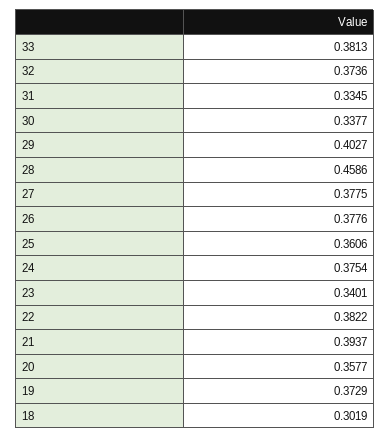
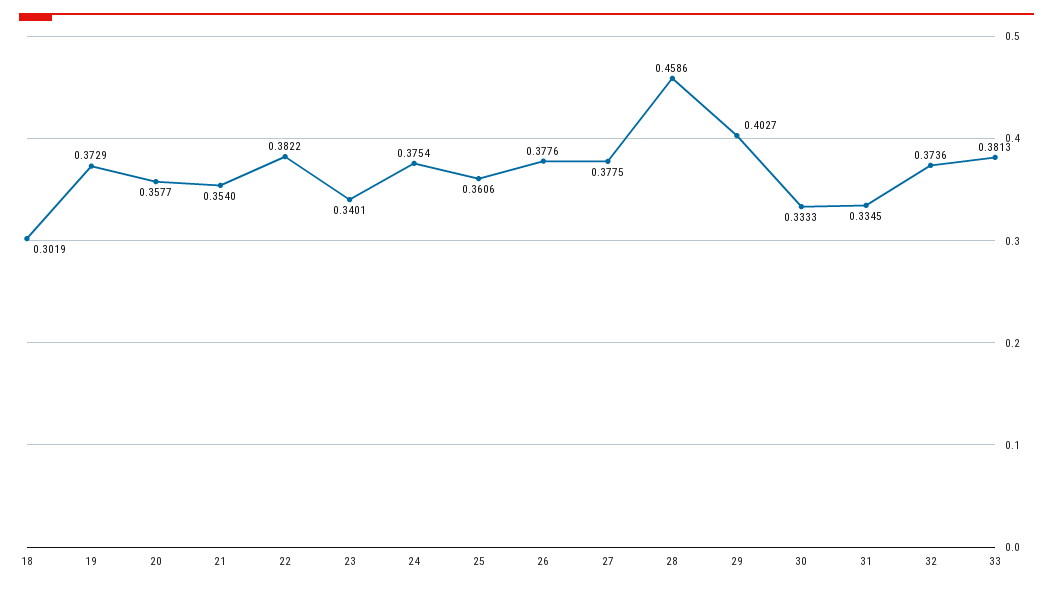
  {
    "33": 0.3813,
    "32": 0.3736,
    "31": 0.3345,
-   "30": 0.3377,
+   "30": 0.3333,
    "29": 0.4027,
    "28": 0.4586,
    "27": 0.3775,
    "26": 0.3776,
    "25": 0.3606,
    "24": 0.3754,
    "23": 0.3401,
    "22": 0.3822,
-   "21": 0.3937,
+   "21": 0.354,
    "20": 0.3577,
    "19": 0.3729,
    "18": 0.3019
  }

